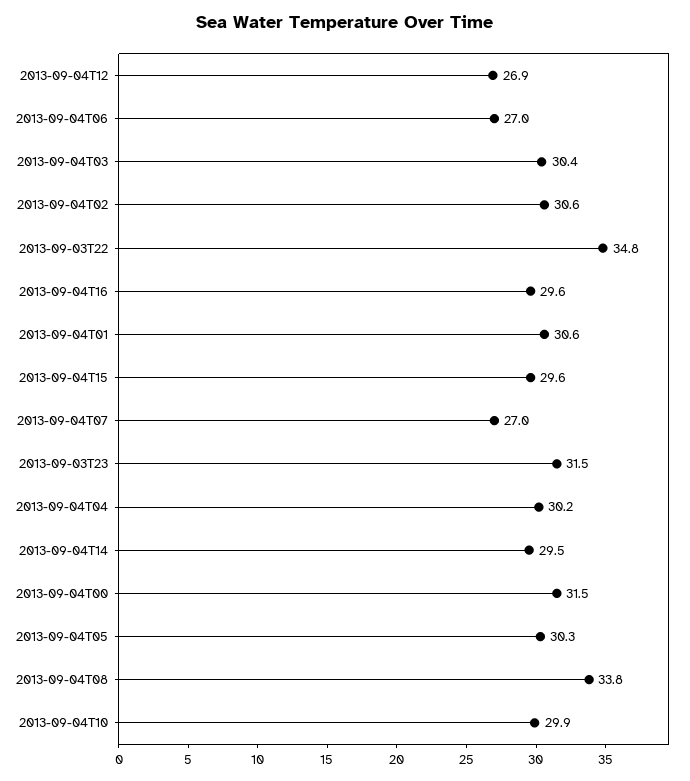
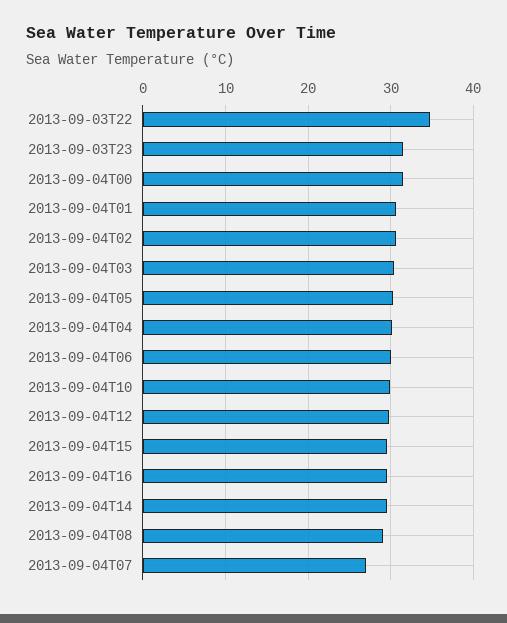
  {
-   "2013-09-04T12": 26.9,
+   "2013-09-04T12": 30,
-   "2013-09-04T06": 27,
+   "2013-09-04T06": 30,
    "2013-09-04T03": 30.4,
    "2013-09-04T02": 30.6,
    "2013-09-03T22": 34.8,
    "2013-09-04T16": 29.6,
    "2013-09-04T01": 30.6,
    "2013-09-04T15": 29.6,
    "2013-09-04T07": 27,
    "2013-09-03T23": 31.5,
    "2013-09-04T04": 30.2,
    "2013-09-04T14": 29.5,
    "2013-09-04T00": 31.5,
    "2013-09-04T05": 30.3,
-   "2013-09-04T08": 33.8,
+   "2013-09-04T08": 29,
    "2013-09-04T10": 29.9
  }

